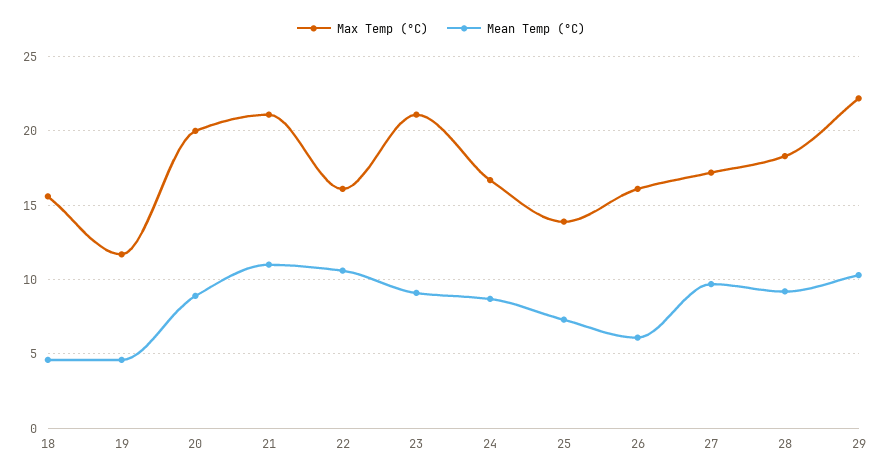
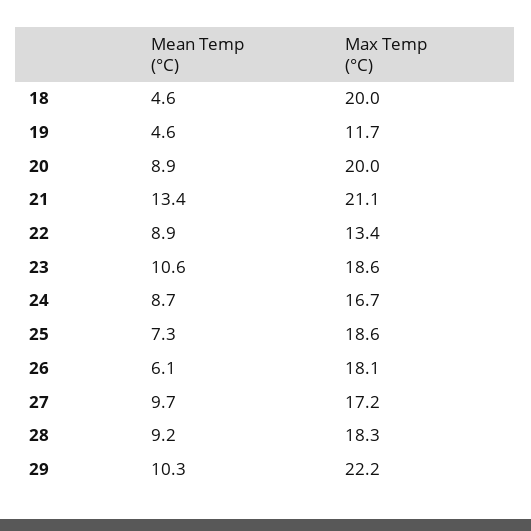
  {
    "Max Temp (°C)": {
-     "18": 15.5,
+     "18": 20,
      "19": 11.7,
      "20": 20,
      "21": 21.1,
-     "22": 16,
+     "22": 13.4,
-     "23": 21,
+     "23": 18.6,
      "24": 16.7,
-     "25": 14,
+     "25": 18.6,
-     "26": 16,
+     "26": 18.1,
      "27": 17.2,
      "28": 18.3,
      "29": 22.2
    },
    "Mean Temp (°C)": {
      "18": 4.6,
      "19": 4.6,
      "20": 8.9,
-     "21": 11,
+     "21": 13.4,
-     "22": 10.5,
+     "22": 8.9,
-     "23": 9,
+     "23": 10.6,
      "24": 8.7,
      "25": 7.3,
      "26": 6.1,
      "27": 9.7,
      "28": 9.2,
      "29": 10.3
    }
  }

